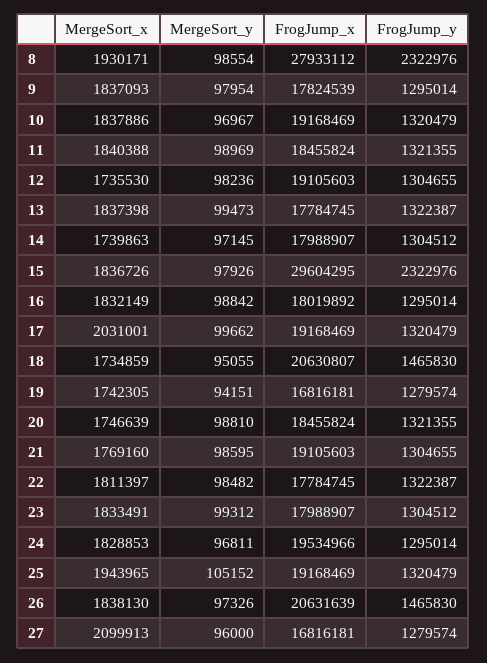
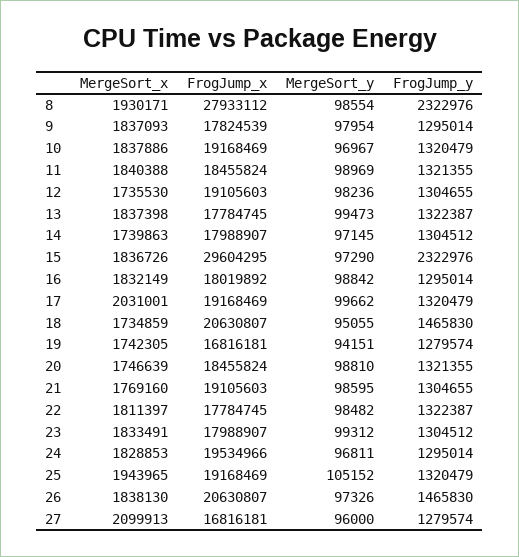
  {
    "MergeSort_x": {
      "8": 1930171,
      "9": 1837093,
      "10": 1837886,
      "11": 1840388,
      "12": 1735530,
      "13": 1837398,
      "14": 1739863,
      "15": 1836726,
      "16": 1832149,
      "17": 2031001,
      "18": 1734859,
      "19": 1742305,
      "20": 1746639,
      "21": 1769160,
      "22": 1811397,
      "23": 1833491,
      "24": 1828853,
      "25": 1943965,
      "26": 1838130,
      "27": 2099913
    },
    "MergeSort_y": {
      "8": 98554,
      "9": 97954,
      "10": 96967,
      "11": 98969,
      "12": 98236,
      "13": 99473,
      "14": 97145,
-     "15": 97926,
+     "15": 97290,
      "16": 98842,
      "17": 99662,
      "18": 95055,
      "19": 94151,
      "20": 98810,
      "21": 98595,
      "22": 98482,
      "23": 99312,
      "24": 96811,
      "25": 105152,
      "26": 97326,
      "27": 96000
    },
    "FrogJump_x": {
      "8": 27933112,
      "9": 17824539,
      "10": 19168469,
      "11": 18455824,
      "12": 19105603,
      "13": 17784745,
      "14": 17988907,
      "15": 29604295,
      "16": 18019892,
      "17": 19168469,
      "18": 20630807,
      "19": 16816181,
      "20": 18455824,
      "21": 19105603,
      "22": 17784745,
      "23": 17988907,
      "24": 19534966,
      "25": 19168469,
-     "26": 20631639,
+     "26": 20630807,
      "27": 16816181
    },
    "FrogJump_y": {
      "8": 2322976,
      "9": 1295014,
      "10": 1320479,
      "11": 1321355,
      "12": 1304655,
      "13": 1322387,
      "14": 1304512,
      "15": 2322976,
      "16": 1295014,
      "17": 1320479,
      "18": 1465830,
      "19": 1279574,
      "20": 1321355,
      "21": 1304655,
      "22": 1322387,
      "23": 1304512,
      "24": 1295014,
      "25": 1320479,
      "26": 1465830,
      "27": 1279574
    }
  }

